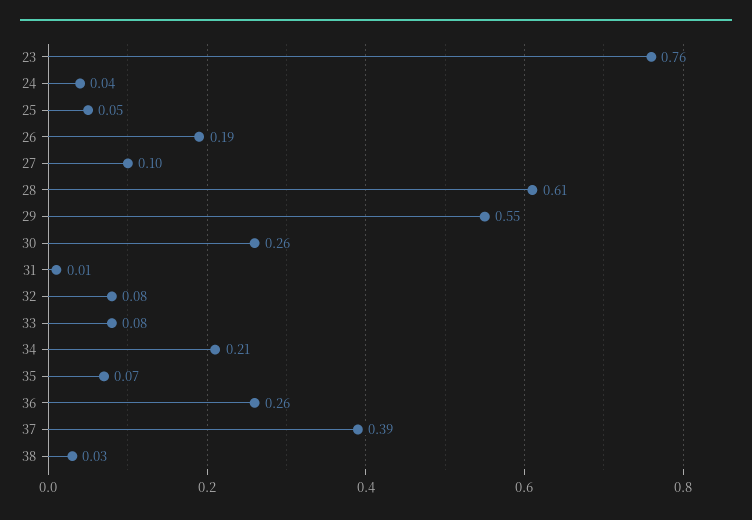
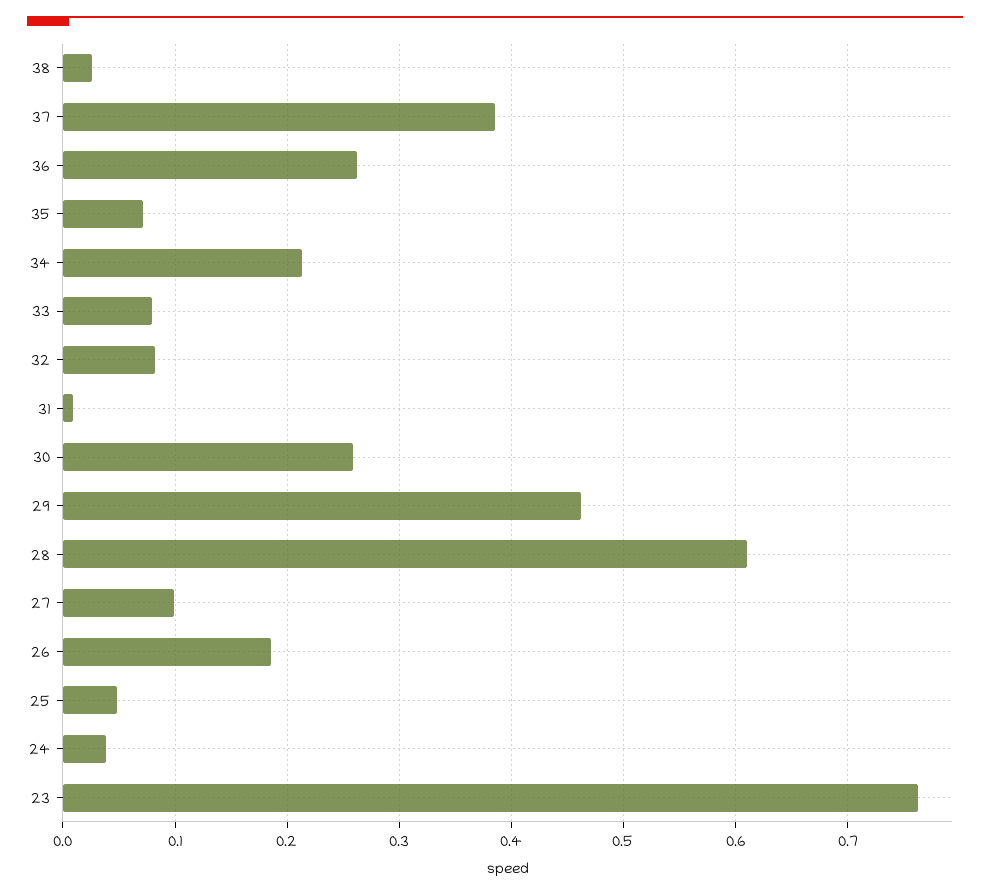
  {
    "23": 0.76,
    "24": 0.04,
    "25": 0.05,
    "26": 0.19,
    "27": 0.1,
    "28": 0.61,
-   "29": 0.55,
+   "29": 0.46,
    "30": 0.26,
    "31": 0.01,
    "32": 0.08,
    "33": 0.08,
    "34": 0.21,
    "35": 0.07,
    "36": 0.26,
    "37": 0.39,
    "38": 0.03
  }

